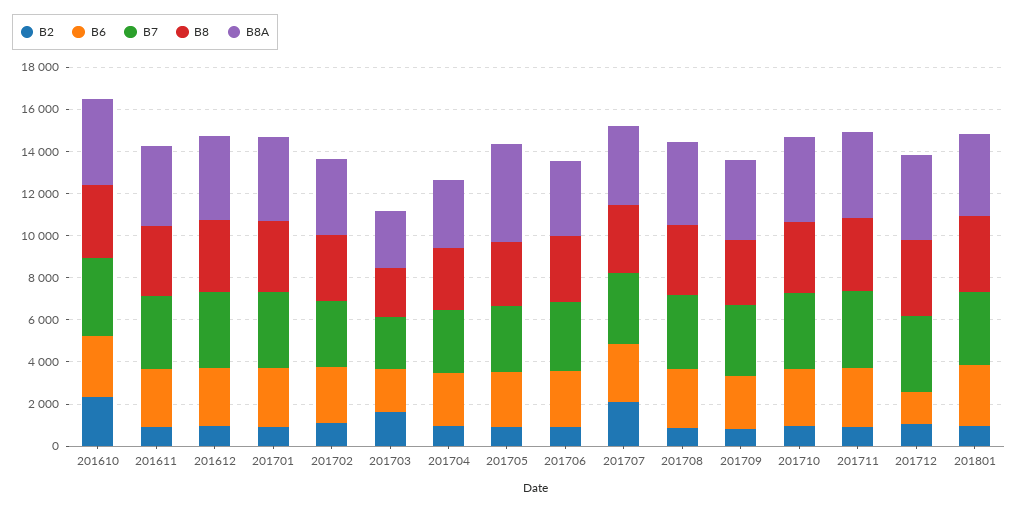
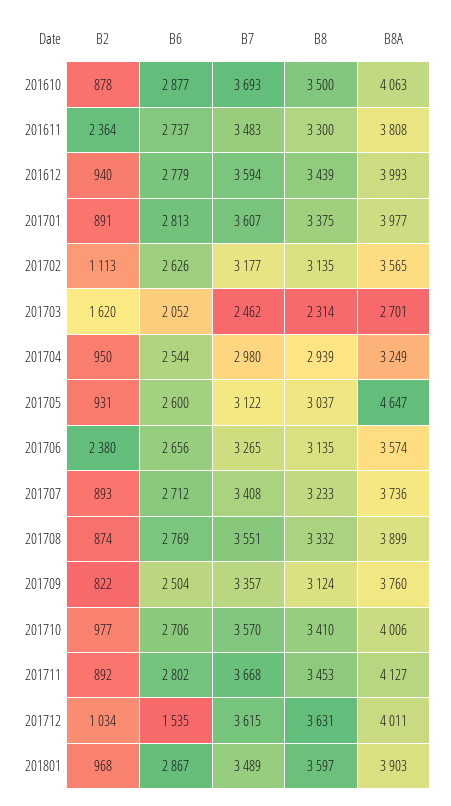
  {
    "B2": {
-     "201610": 2500,
+     "201610": 878,
-     "201611": 1000,
+     "201611": 2364,
      "201612": 940,
      "201701": 891,
      "201702": 1113,
      "201703": 1620,
      "201704": 950,
      "201705": 931,
-     "201706": 1000,
+     "201706": 2380,
-     "201707": 2000,
+     "201707": 893,
      "201708": 874,
      "201709": 822,
      "201710": 977,
      "201711": 892,
      "201712": 1034,
      "201801": 968
    },
    "B6": {
      "201610": 2877,
      "201611": 2737,
      "201612": 2779,
      "201701": 2813,
      "201702": 2626,
      "201703": 2052,
      "201704": 2544,
      "201705": 2600,
      "201706": 2656,
      "201707": 2712,
      "201708": 2769,
      "201709": 2504,
      "201710": 2706,
      "201711": 2802,
      "201712": 1535,
      "201801": 2867
    },
    "B7": {
      "201610": 3693,
      "201611": 3483,
      "201612": 3594,
      "201701": 3607,
      "201702": 3177,
      "201703": 2462,
      "201704": 2980,
      "201705": 3122,
      "201706": 3265,
      "201707": 3408,
      "201708": 3551,
      "201709": 3357,
      "201710": 3570,
      "201711": 3668,
      "201712": 3615,
      "201801": 3489
    },
    "B8": {
      "201610": 3500,
      "201611": 3300,
      "201612": 3439,
      "201701": 3375,
      "201702": 3135,
      "201703": 2314,
      "201704": 2939,
      "201705": 3037,
      "201706": 3135,
      "201707": 3233,
      "201708": 3332,
      "201709": 3124,
      "201710": 3410,
      "201711": 3453,
      "201712": 3631,
      "201801": 3597
    },
    "B8A": {
      "201610": 4063,
      "201611": 3808,
      "201612": 3993,
      "201701": 3977,
      "201702": 3565,
      "201703": 2701,
      "201704": 3249,
      "201705": 4647,
      "201706": 3574,
      "201707": 3736,
      "201708": 3899,
      "201709": 3760,
      "201710": 4006,
      "201711": 4127,
      "201712": 4011,
      "201801": 3903
    }
  }

